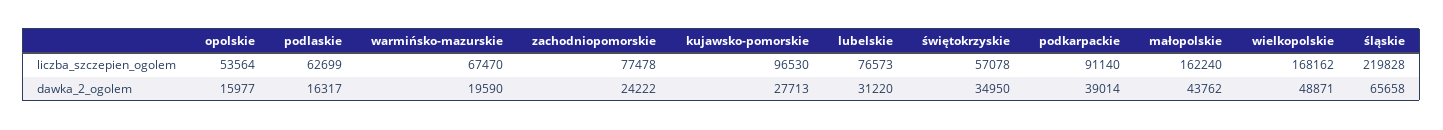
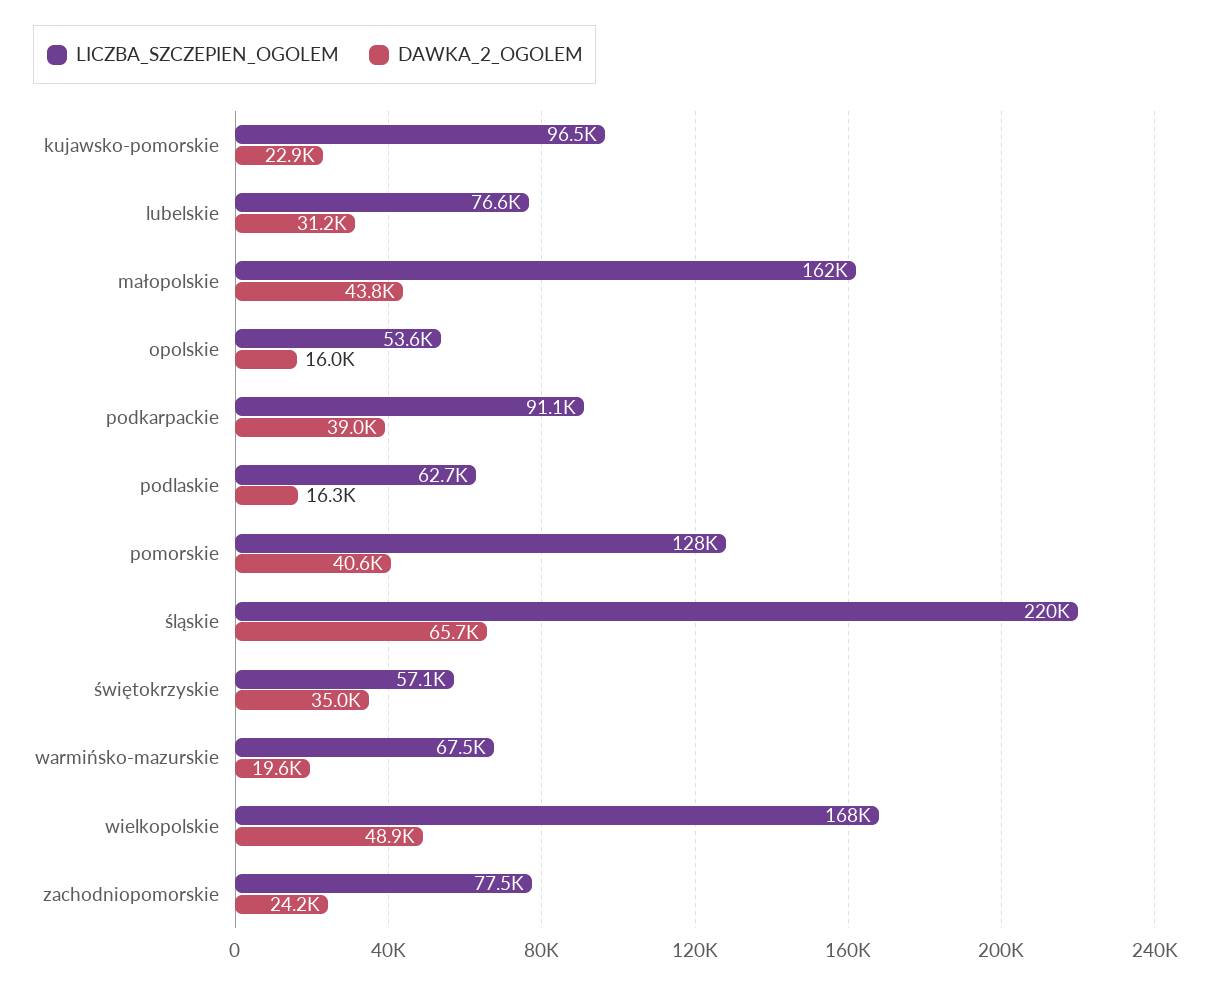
  {
    "liczba_szczepien_ogolem": {
      "opolskie": 53564,
      "podlaskie": 62699,
      "warmińsko-mazurskie": 67470,
      "zachodniopomorskie": 77478,
      "kujawsko-pomorskie": 96530,
      "lubelskie": 76573,
      "świętokrzyskie": 57078,
      "podkarpackie": 91140,
      "małopolskie": 162240,
      "wielkopolskie": 168162,
-     "śląskie": 219828
+     "śląskie": 219828,
+     "pomorskie": 128000
    },
    "dawka_2_ogolem": {
      "opolskie": 15977,
      "podlaskie": 16317,
      "warmińsko-mazurskie": 19590,
      "zachodniopomorskie": 24222,
-     "kujawsko-pomorskie": 27713,
+     "kujawsko-pomorskie": 22900,
      "lubelskie": 31220,
      "świętokrzyskie": 34950,
      "podkarpackie": 39014,
      "małopolskie": 43762,
      "wielkopolskie": 48871,
-     "śląskie": 65658
+     "śląskie": 65658,
+     "pomorskie": 40600
    }
  }

